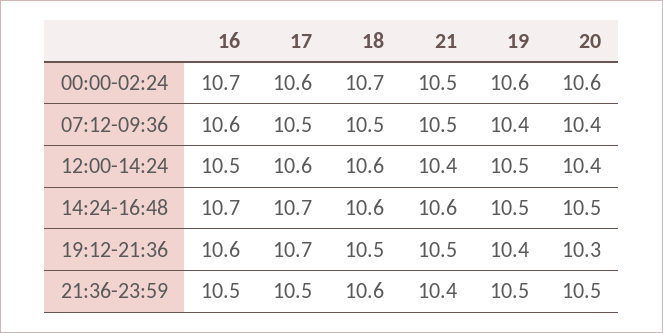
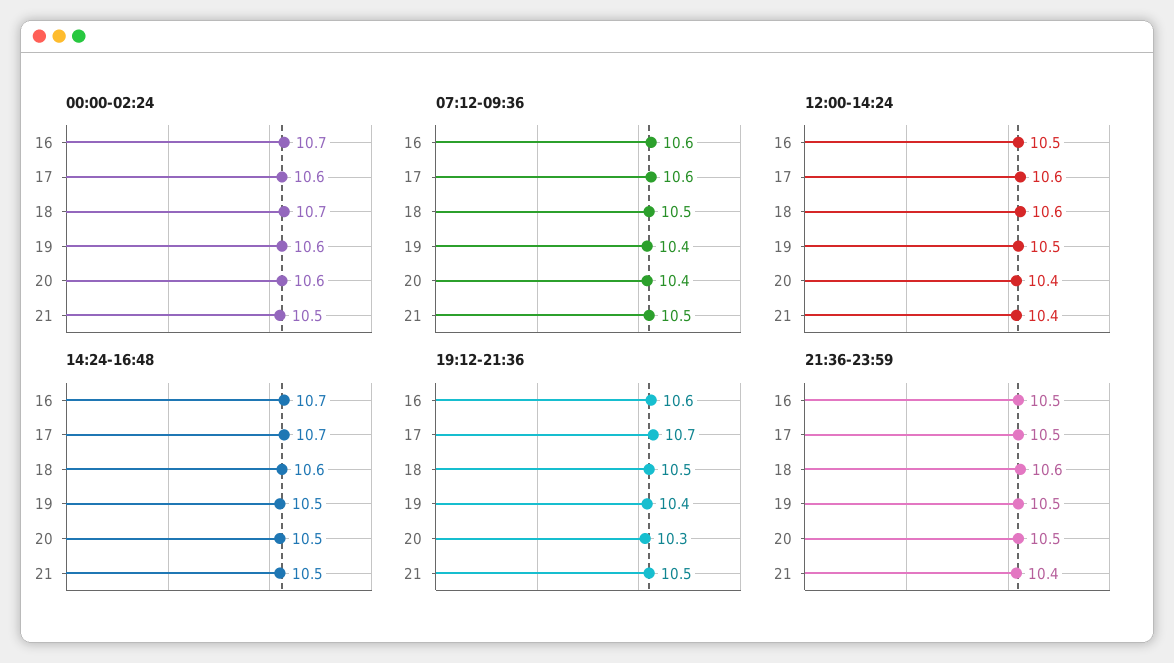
  {
    "00:00-02:24": {
      "16": 10.7,
      "17": 10.6,
      "18": 10.7,
      "21": 10.5,
      "19": 10.6,
      "20": 10.6
    },
    "07:12-09:36": {
      "16": 10.6,
-     "17": 10.5,
+     "17": 10.6,
      "18": 10.5,
      "21": 10.5,
      "19": 10.4,
      "20": 10.4
    },
    "12:00-14:24": {
      "16": 10.5,
      "17": 10.6,
      "18": 10.6,
      "21": 10.4,
      "19": 10.5,
      "20": 10.4
    },
    "14:24-16:48": {
      "16": 10.7,
      "17": 10.7,
      "18": 10.6,
-     "21": 10.6,
+     "21": 10.5,
      "19": 10.5,
      "20": 10.5
    },
    "19:12-21:36": {
      "16": 10.6,
      "17": 10.7,
      "18": 10.5,
      "21": 10.5,
      "19": 10.4,
      "20": 10.3
    },
    "21:36-23:59": {
      "16": 10.5,
      "17": 10.5,
      "18": 10.6,
      "21": 10.4,
      "19": 10.5,
      "20": 10.5
    }
  }

